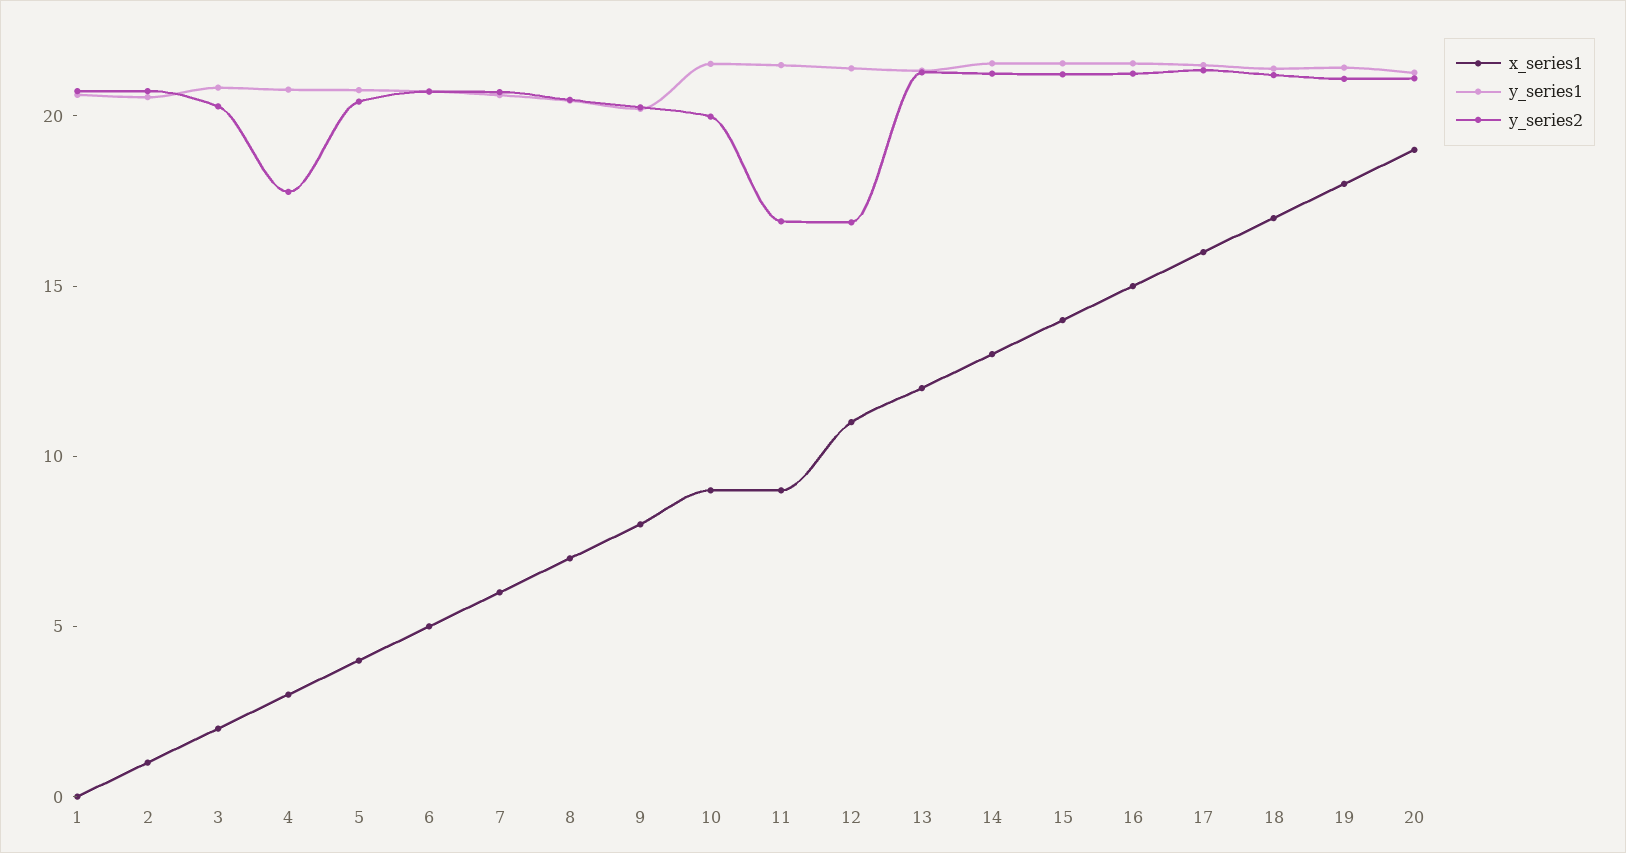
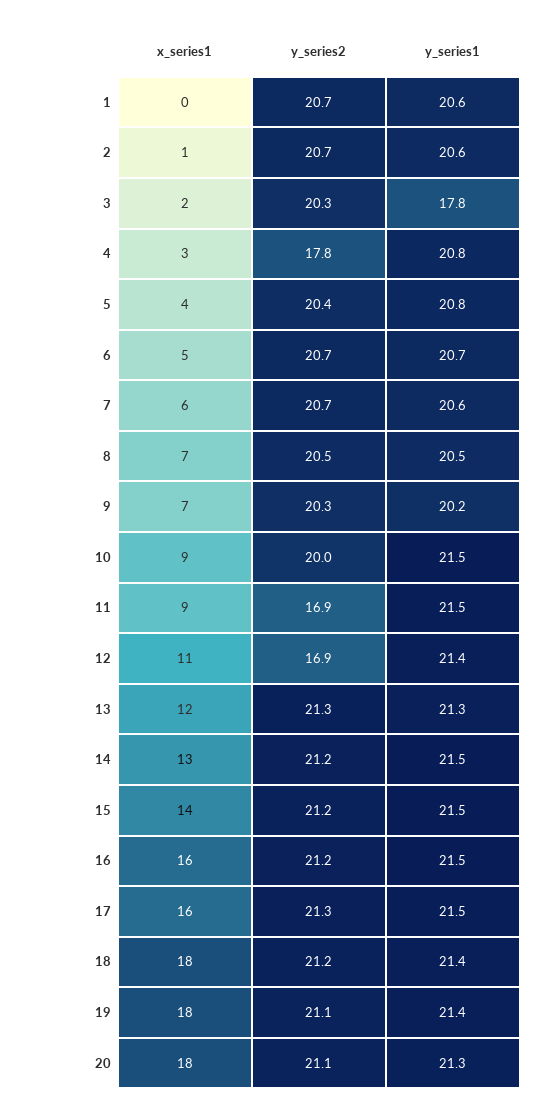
  {
    "x_series1": {
      "1": 0,
      "2": 1,
      "3": 2,
      "4": 3,
      "5": 4,
      "6": 5,
      "7": 6,
      "8": 7,
-     "9": 8,
+     "9": 7,
      "10": 9,
      "11": 9,
      "12": 11,
      "13": 12,
      "14": 13,
      "15": 14,
-     "16": 15,
+     "16": 16,
      "17": 16,
-     "18": 17,
+     "18": 18,
      "19": 18,
-     "20": 19
+     "20": 18
    },
    "y_series1": {
      "1": 20.6,
      "2": 20.6,
-     "3": 21,
+     "3": 17.8,
      "4": 20.8,
      "5": 20.8,
      "6": 20.7,
      "7": 20.6,
      "8": 20.5,
      "9": 20.2,
      "10": 21.5,
      "11": 21.5,
      "12": 21.4,
      "13": 21.3,
      "14": 21.5,
      "15": 21.5,
      "16": 21.5,
      "17": 21.5,
      "18": 21.4,
      "19": 21.4,
      "20": 21.3
    },
    "y_series2": {
      "1": 20.7,
      "2": 20.7,
      "3": 20.3,
      "4": 17.8,
      "5": 20.4,
      "6": 20.7,
      "7": 20.7,
      "8": 20.5,
      "9": 20.3,
      "10": 20,
      "11": 16.9,
      "12": 16.9,
      "13": 21.3,
      "14": 21.2,
      "15": 21.2,
      "16": 21.2,
      "17": 21.3,
      "18": 21.2,
      "19": 21.1,
      "20": 21.1
    }
  }

